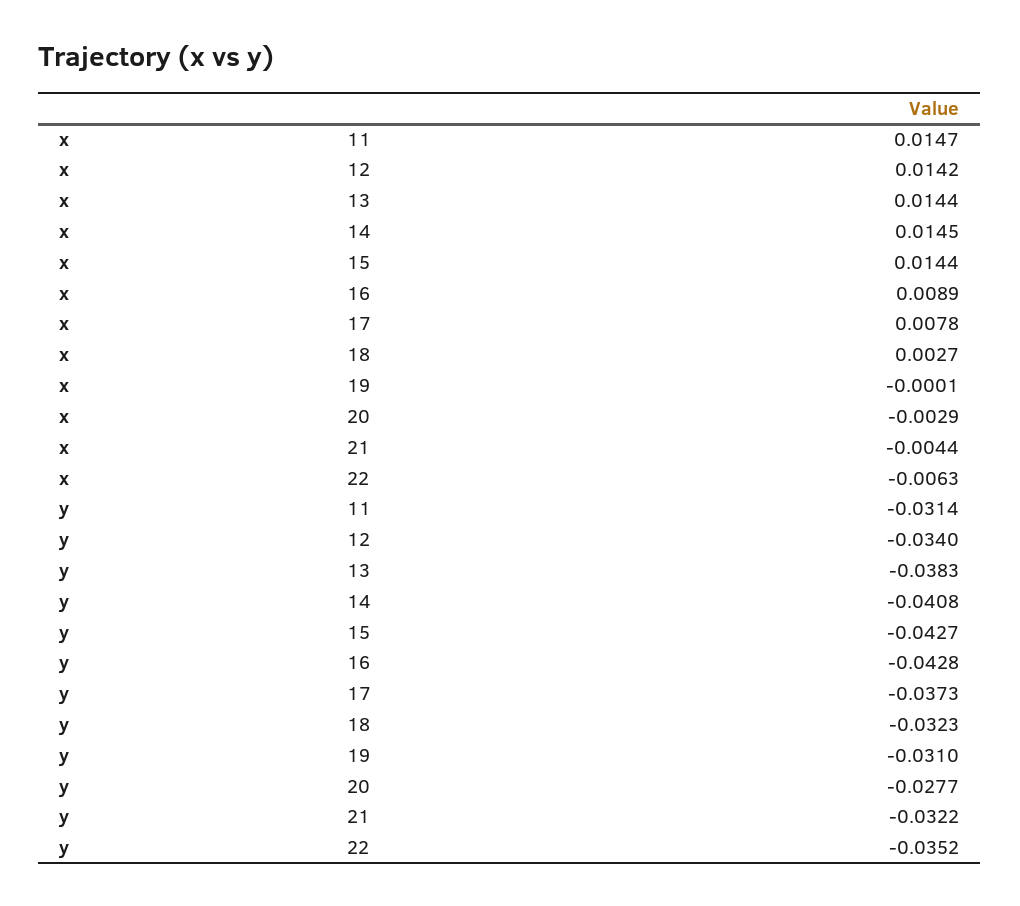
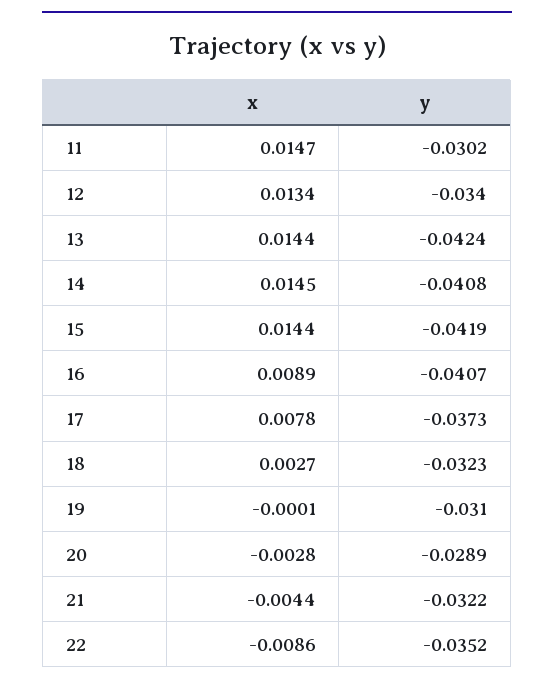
  {
    "x": {
      "11": 0.0147,
-     "12": 0.0142,
+     "12": 0.0134,
      "13": 0.0144,
      "14": 0.0145,
      "15": 0.0144,
      "16": 0.0089,
      "17": 0.0078,
      "18": 0.0027,
      "19": -0.0001,
-     "20": -0.0029,
+     "20": -0.0028,
      "21": -0.0044,
-     "22": -0.0063
+     "22": -0.0086
    },
    "y": {
-     "11": -0.0314,
+     "11": -0.0302,
      "12": -0.034,
-     "13": -0.0383,
+     "13": -0.0424,
      "14": -0.0408,
-     "15": -0.0427,
+     "15": -0.0419,
-     "16": -0.0428,
+     "16": -0.0407,
      "17": -0.0373,
      "18": -0.0323,
      "19": -0.031,
-     "20": -0.0277,
+     "20": -0.0289,
      "21": -0.0322,
      "22": -0.0352
    }
  }

